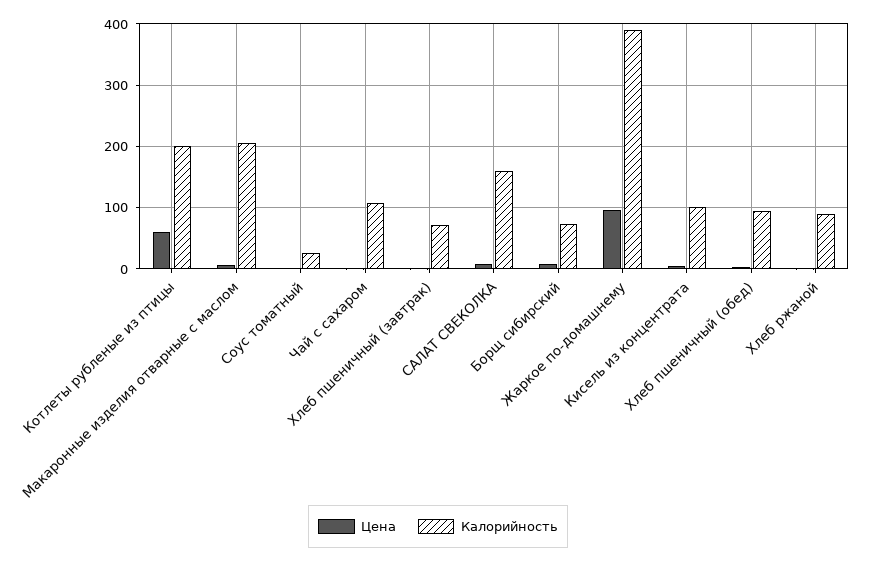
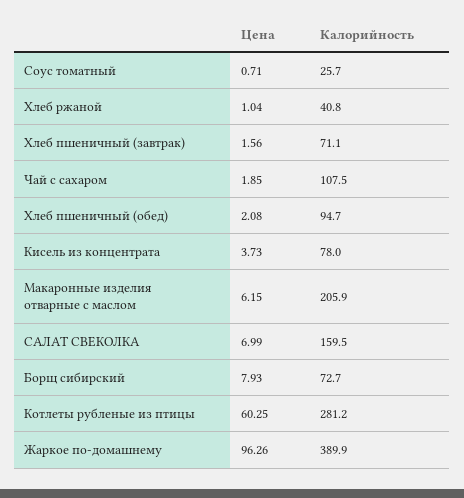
  {
    "Цена": {
      "Котлеты рубленые из птицы": 60.25,
      "Макаронные изделия отварные с маслом": 6.15,
      "Соус томатный": 0.71,
      "Чай с сахаром": 1.85,
      "Хлеб пшеничный (завтрак)": 1.56,
      "САЛАТ СВЕКОЛКА": 6.99,
      "Борщ сибирский": 7.93,
      "Жаркое по-домашнему": 96.26,
      "Кисель из концентрата": 3.73,
      "Хлеб пшеничный (обед)": 2.08,
      "Хлеб ржаной": 1.04
    },
    "Калорийность": {
-     "Котлеты рубленые из птицы": 200,
+     "Котлеты рубленые из птицы": 281.2,
      "Макаронные изделия отварные с маслом": 205.9,
      "Соус томатный": 25.7,
      "Чай с сахаром": 107.5,
      "Хлеб пшеничный (завтрак)": 71.1,
      "САЛАТ СВЕКОЛКА": 159.5,
      "Борщ сибирский": 72.7,
      "Жаркое по-домашнему": 389.9,
-     "Кисель из концентрата": 100,
+     "Кисель из концентрата": 78,
      "Хлеб пшеничный (обед)": 94.7,
-     "Хлеб ржаной": 90
+     "Хлеб ржаной": 40.8
    }
  }

